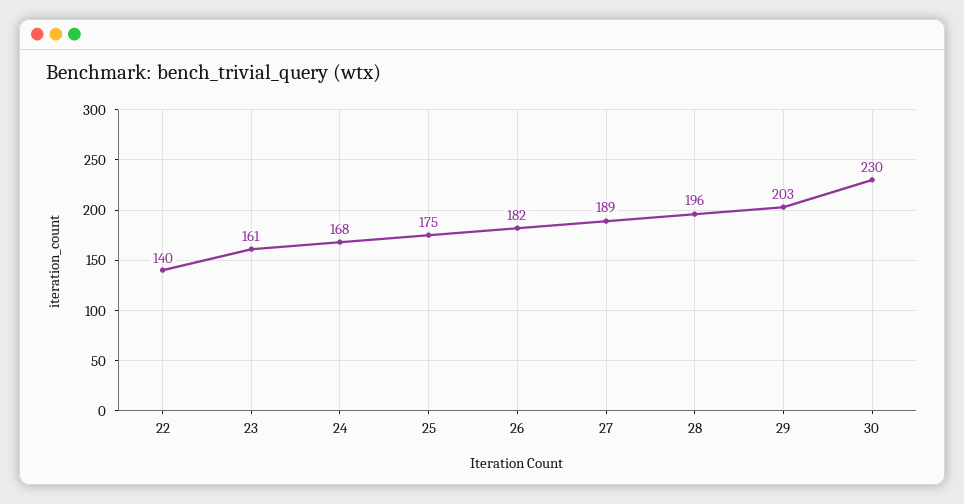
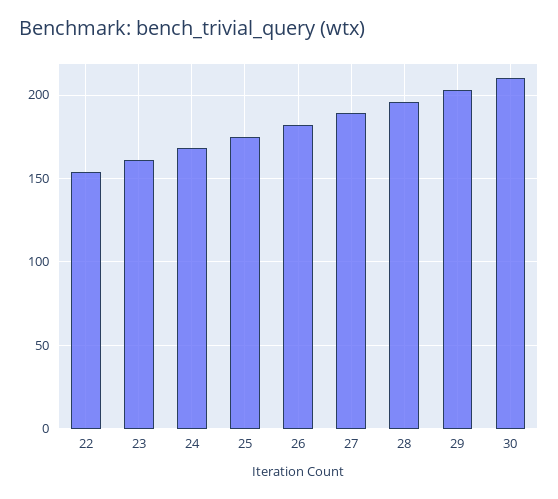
  {
-   "22": 140,
+   "22": 155,
    "23": 161,
    "24": 168,
    "25": 175,
    "26": 182,
    "27": 189,
    "28": 196,
    "29": 203,
-   "30": 230
+   "30": 210
  }

